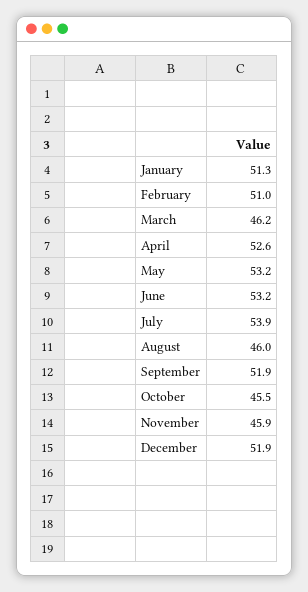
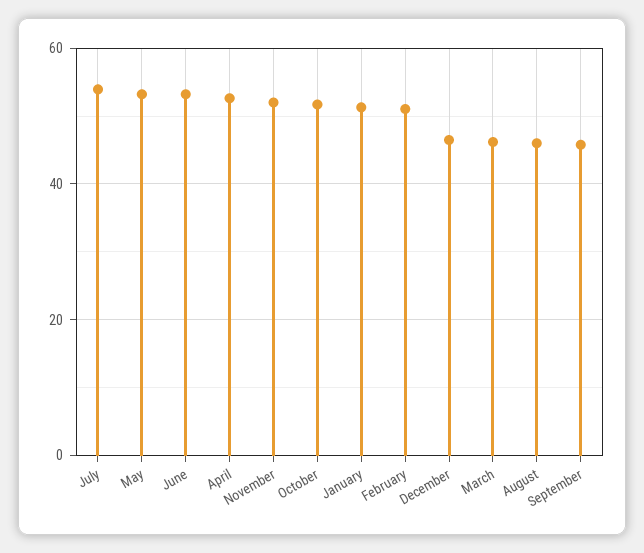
  {
    "January": 51.3,
    "February": 51,
    "March": 46.2,
    "April": 52.6,
    "May": 53.2,
    "June": 53.2,
    "July": 53.9,
    "August": 46,
-   "September": 51.9,
+   "September": 46,
-   "October": 45.5,
+   "October": 52,
-   "November": 45.9,
+   "November": 52,
-   "December": 51.9
+   "December": 46
  }

